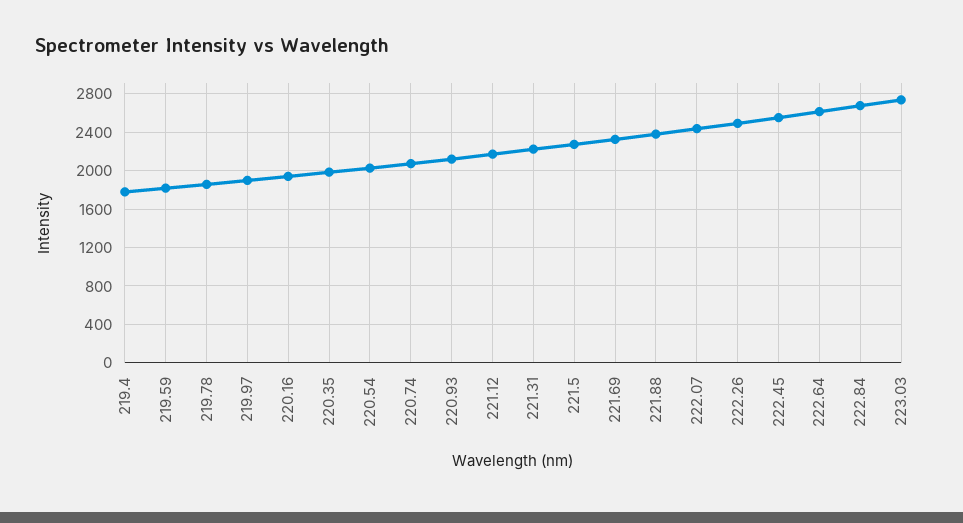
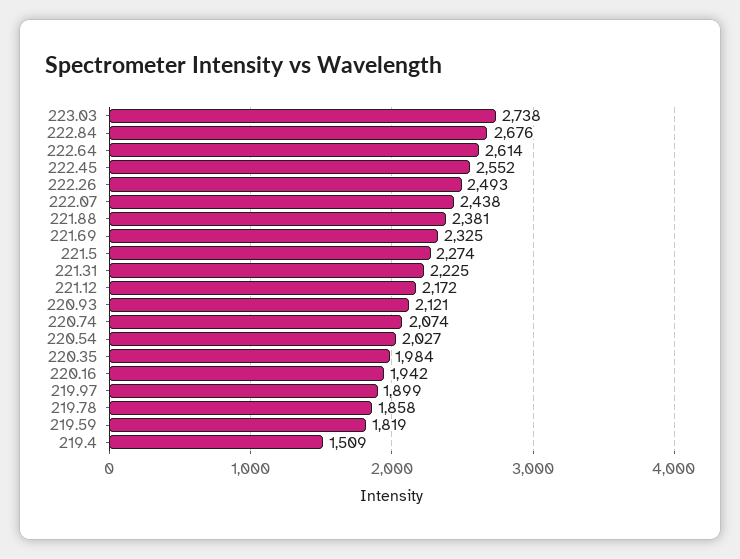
  {
-   "219.4": 1800,
+   "219.4": 1509,
    "219.59": 1819,
    "219.78": 1858,
    "219.97": 1899,
    "220.16": 1942,
    "220.35": 1984,
    "220.54": 2027,
    "220.74": 2074,
    "220.93": 2121,
    "221.12": 2172,
    "221.31": 2225,
    "221.5": 2274,
    "221.69": 2325,
    "221.88": 2381,
    "222.07": 2438,
    "222.26": 2493,
    "222.45": 2552,
    "222.64": 2614,
    "222.84": 2676,
    "223.03": 2738
  }

